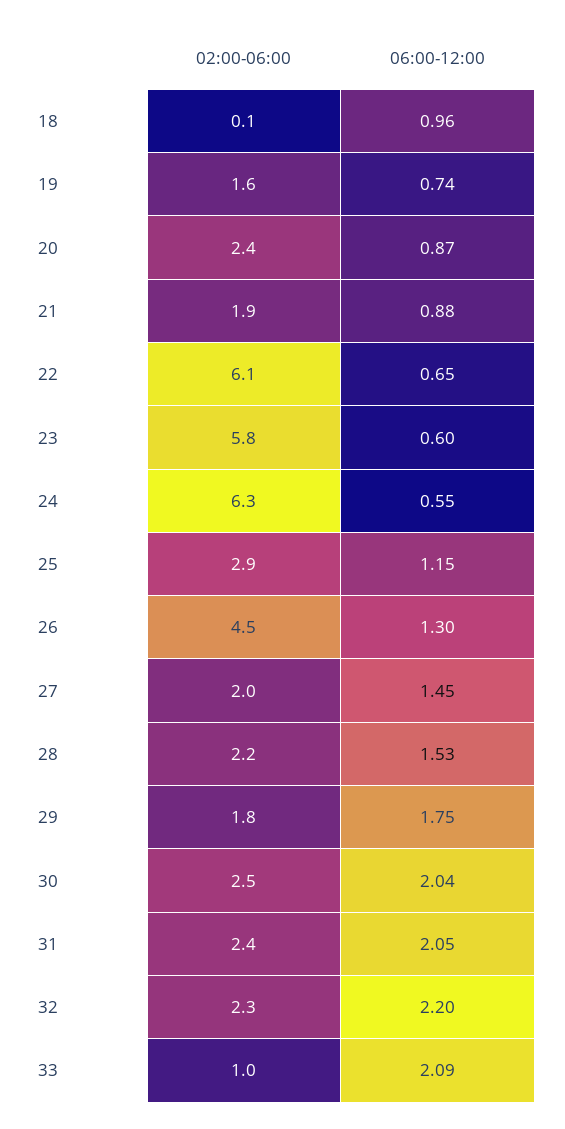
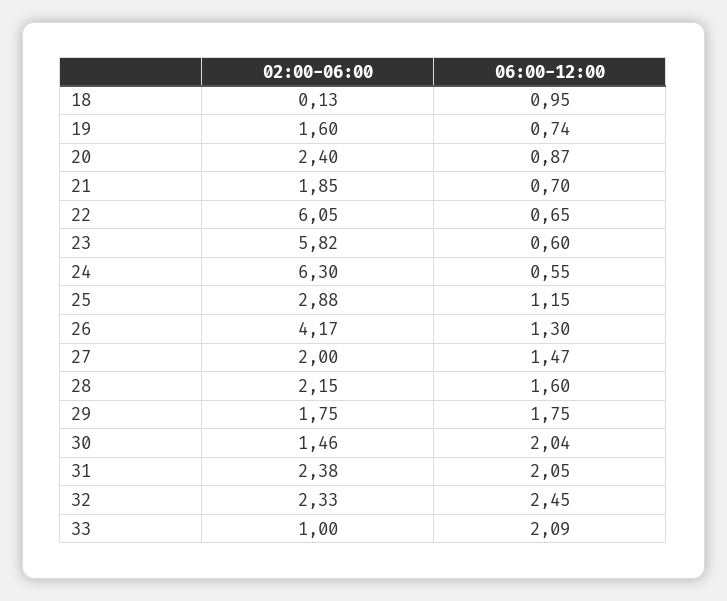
  {
    "02:00-06:00": {
      "18": 0.13,
      "19": 1.6,
      "20": 2.4,
      "21": 1.85,
      "22": 6.05,
      "23": 5.82,
      "24": 6.3,
      "25": 2.88,
-     "26": 4.5,
+     "26": 4.17,
      "27": 2,
      "28": 2.15,
      "29": 1.75,
-     "30": 2.5,
+     "30": 1.46,
      "31": 2.38,
      "32": 2.33,
      "33": 1
    },
    "06:00-12:00": {
-     "18": 0.96,
+     "18": 0.95,
      "19": 0.74,
      "20": 0.87,
-     "21": 0.88,
+     "21": 0.7,
      "22": 0.65,
      "23": 0.6,
      "24": 0.55,
      "25": 1.15,
      "26": 1.3,
-     "27": 1.45,
+     "27": 1.47,
-     "28": 1.53,
+     "28": 1.6,
      "29": 1.75,
      "30": 2.04,
      "31": 2.05,
-     "32": 2.2,
+     "32": 2.45,
      "33": 2.09
    }
  }

